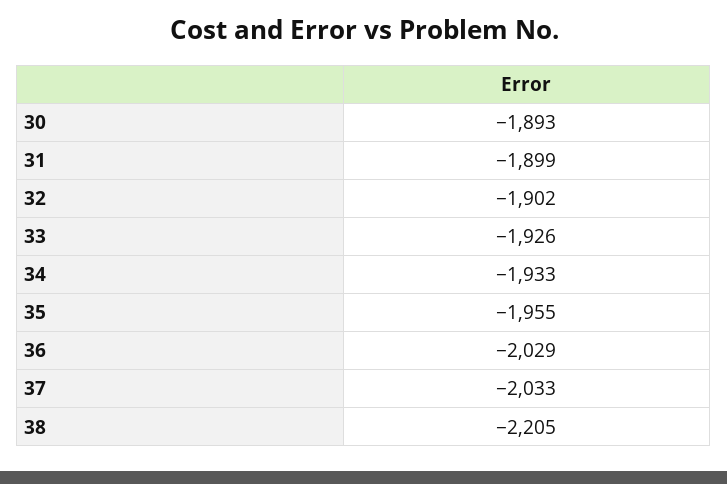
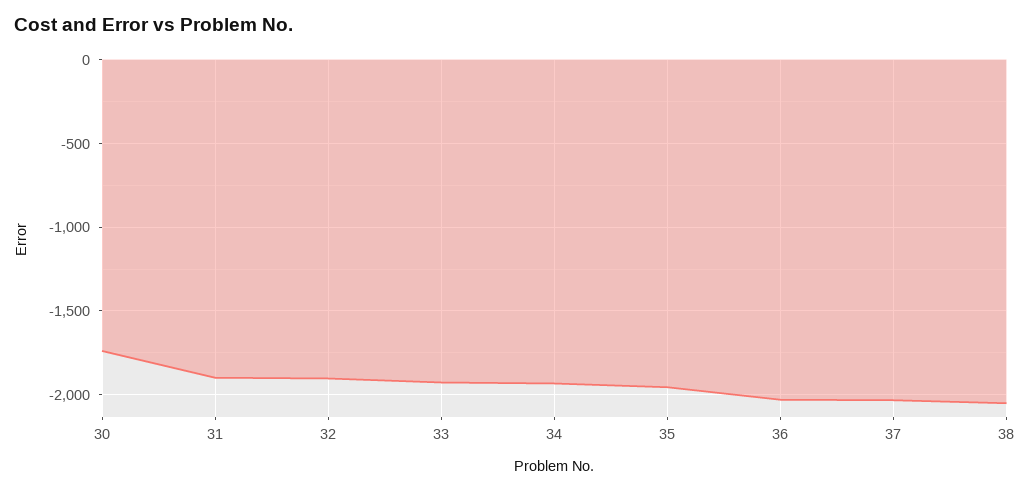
  {
-   "30": -1893,
+   "30": -1750,
    "31": -1899,
    "32": -1902,
    "33": -1926,
    "34": -1933,
    "35": -1955,
    "36": -2029,
    "37": -2033,
-   "38": -2205
+   "38": -2050
  }

